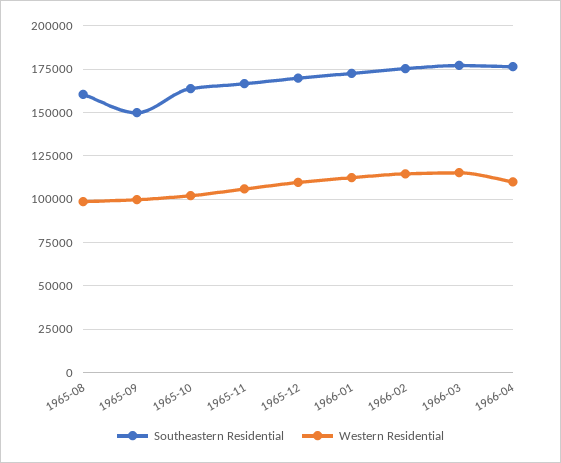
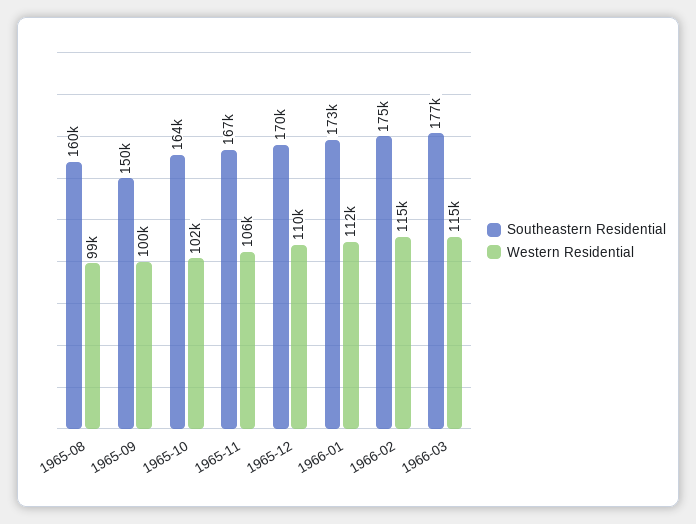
  {
    "Southeastern Residential": {
      "1965-08": 160000,
      "1965-09": 150000,
      "1965-10": 164000,
      "1965-11": 167000,
      "1965-12": 170000,
      "1966-01": 173000,
      "1966-02": 175000,
-     "1966-03": 177000,
+     "1966-03": 177000
-     "1966-04": 175000
    },
    "Western Residential": {
      "1965-08": 99000,
      "1965-09": 100000,
      "1965-10": 102000,
      "1965-11": 106000,
      "1965-12": 110000,
      "1966-01": 112000,
      "1966-02": 115000,
-     "1966-03": 115000,
+     "1966-03": 115000
-     "1966-04": 110000
    }
  }

